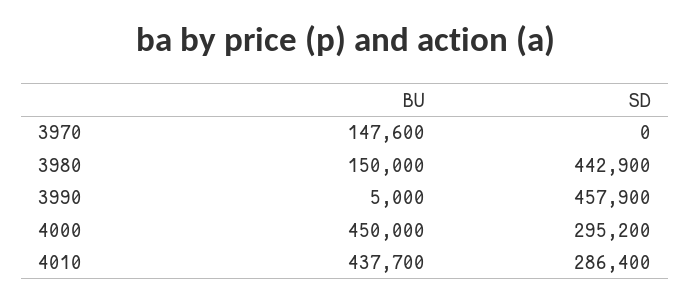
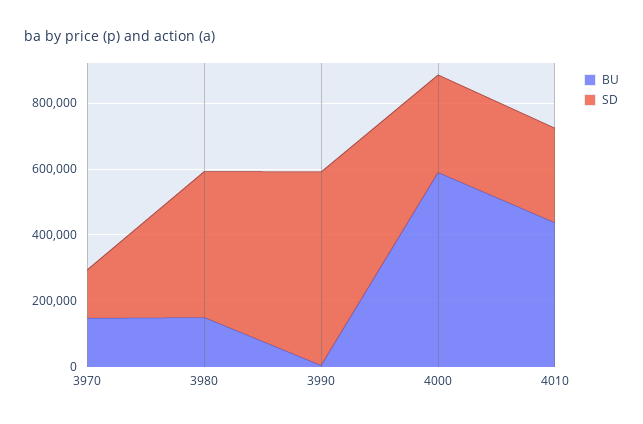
  {
    "BU": {
      "3970": 147600,
      "3980": 150000,
      "3990": 5000,
-     "4000": 450000,
+     "4000": 600000,
      "4010": 437700
    },
    "SD": {
-     "3970": 0,
+     "3970": 150000,
      "3980": 442900,
-     "3990": 457900,
+     "3990": 600000,
      "4000": 295200,
      "4010": 286400
    }
  }

